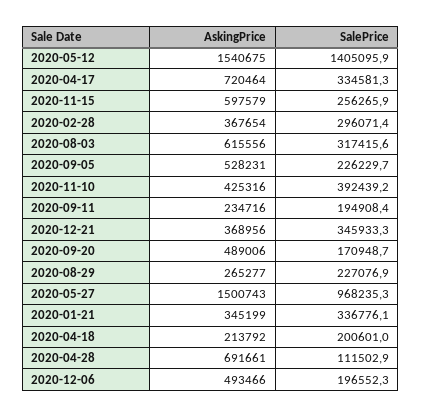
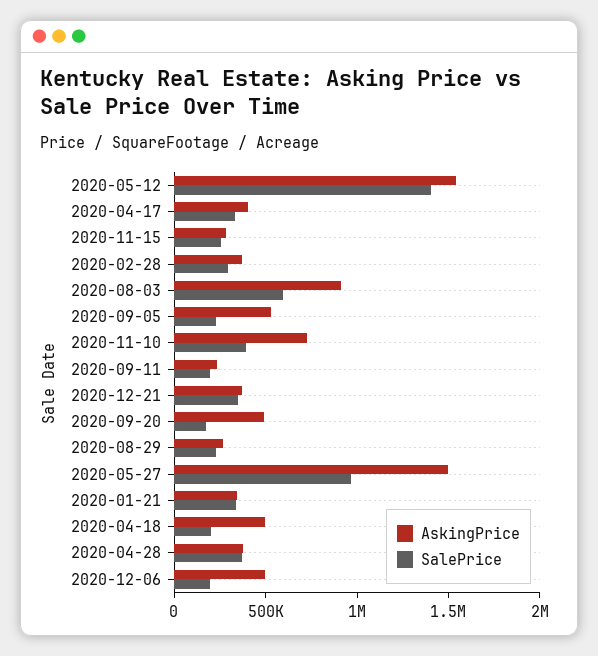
  {
    "AskingPrice": {
      "2020-05-12": 1540675,
-     "2020-04-17": 720464,
+     "2020-04-17": 400000,
-     "2020-11-15": 597579,
+     "2020-11-15": 300000,
      "2020-02-28": 367654,
-     "2020-08-03": 615556,
+     "2020-08-03": 900000,
      "2020-09-05": 528231,
-     "2020-11-10": 425316,
+     "2020-11-10": 700000,
      "2020-09-11": 234716,
      "2020-12-21": 368956,
      "2020-09-20": 489006,
      "2020-08-29": 265277,
      "2020-05-27": 1500743,
      "2020-01-21": 345199,
-     "2020-04-18": 213792,
+     "2020-04-18": 500000,
-     "2020-04-28": 691661,
+     "2020-04-28": 400000,
      "2020-12-06": 493466
    },
    "SalePrice": {
      "2020-05-12": 1405095.9,
      "2020-04-17": 334581.3,
      "2020-11-15": 256265.9,
      "2020-02-28": 296071.4,
-     "2020-08-03": 317415.6,
+     "2020-08-03": 600000,
      "2020-09-05": 226229.7,
      "2020-11-10": 392439.2,
      "2020-09-11": 194908.4,
      "2020-12-21": 345933.3,
      "2020-09-20": 170948.7,
      "2020-08-29": 227076.9,
      "2020-05-27": 968235.3,
      "2020-01-21": 336776.1,
      "2020-04-18": 200601,
-     "2020-04-28": 111502.9,
+     "2020-04-28": 400000,
      "2020-12-06": 196552.3
    }
  }

